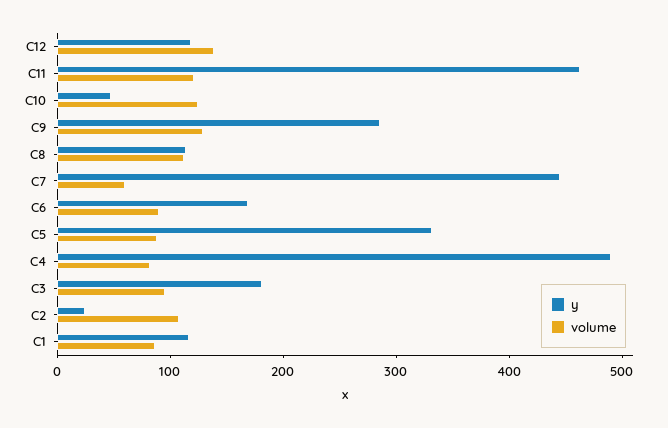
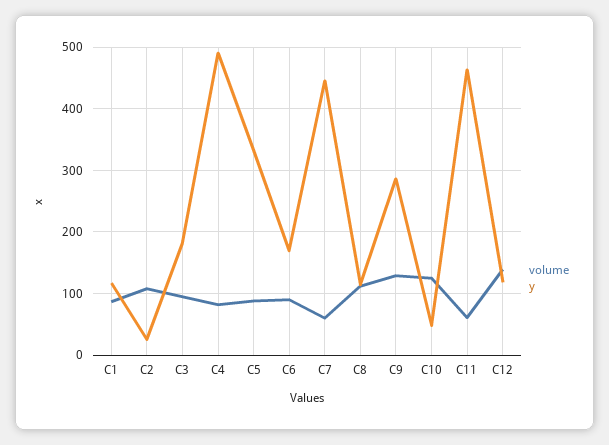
  {
    "y": {
      "C12": 120,
      "C11": 460,
      "C10": 50,
      "C9": 290,
      "C8": 110,
      "C7": 450,
      "C6": 170,
      "C5": 330,
      "C4": 490,
      "C3": 180,
      "C2": 30,
      "C1": 120
    },
    "volume": {
      "C12": 140,
-     "C11": 120,
+     "C11": 60,
      "C10": 130,
      "C9": 130,
      "C8": 110,
      "C7": 60,
      "C6": 90,
      "C5": 90,
      "C4": 80,
      "C3": 100,
      "C2": 110,
      "C1": 90
    }
  }

